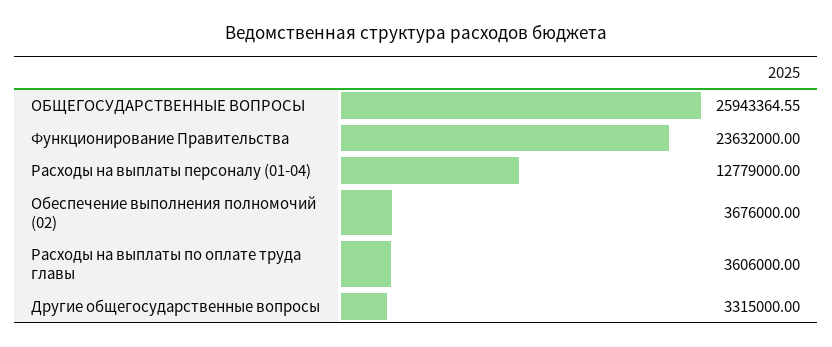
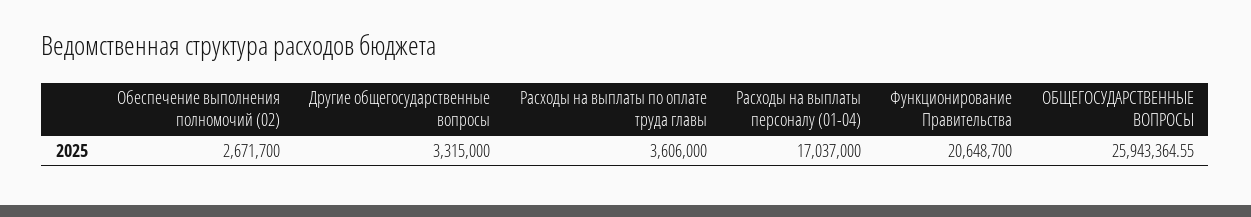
  {
    "ОБЩЕГОСУДАРСТВЕННЫЕ ВОПРОСЫ": 25943364.55,
-   "Функционирование Правительства": 23632000,
+   "Функционирование Правительства": 20648700,
-   "Расходы на выплаты персоналу (01-04)": 12779000,
+   "Расходы на выплаты персоналу (01-04)": 17037000,
-   "Обеспечение выполнения полномочий (02)": 3676000,
+   "Обеспечение выполнения полномочий (02)": 2671700,
    "Расходы на выплаты по оплате труда главы": 3606000,
    "Другие общегосударственные вопросы": 3315000
  }

